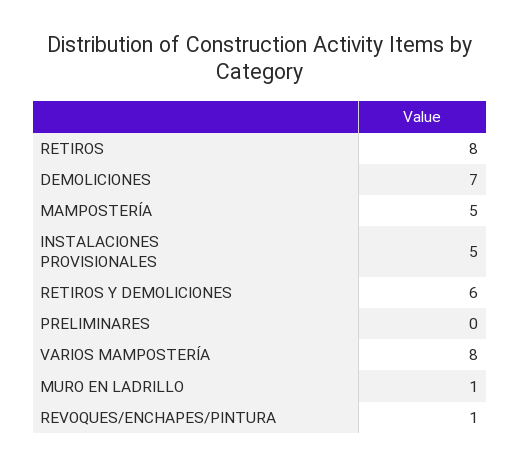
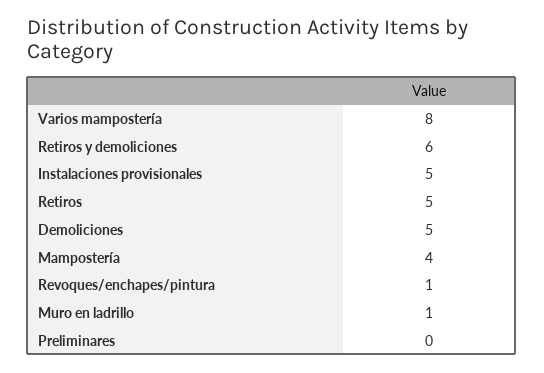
  {
-   "RETIROS": 8,
+   "RETIROS": 5,
-   "DEMOLICIONES": 7,
+   "DEMOLICIONES": 5,
-   "MAMPOSTERÍA": 5,
+   "MAMPOSTERÍA": 4,
    "INSTALACIONES PROVISIONALES": 5,
    "RETIROS Y DEMOLICIONES": 6,
    "PRELIMINARES": 0,
    "VARIOS MAMPOSTERÍA": 8,
    "MURO EN LADRILLO": 1,
    "REVOQUES/ENCHAPES/PINTURA": 1
  }

